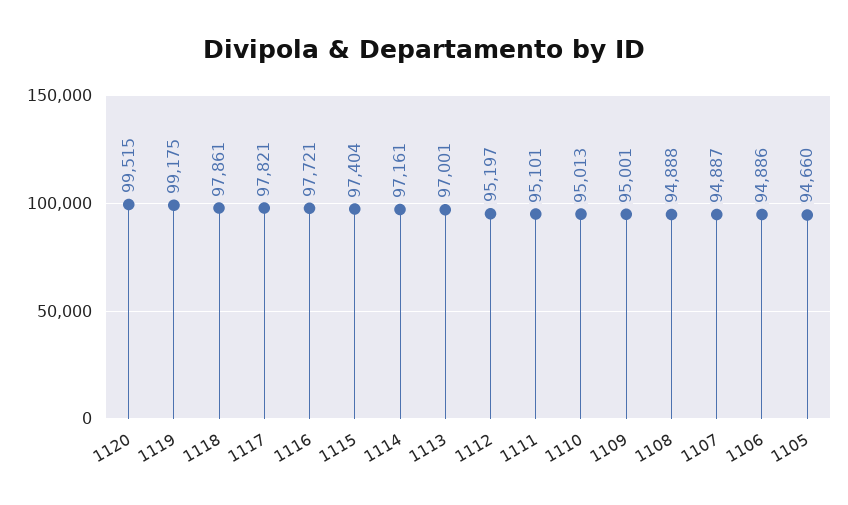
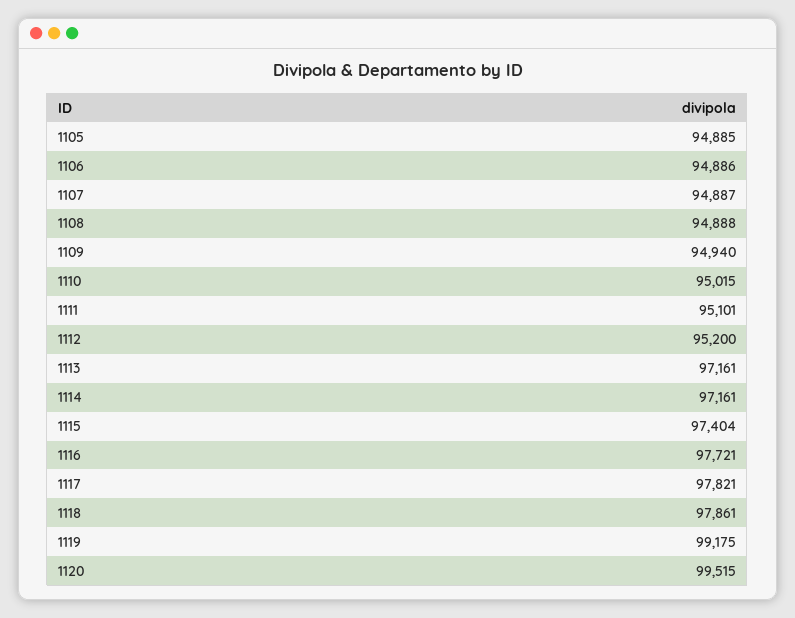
  {
    "1120": 99515,
    "1119": 99175,
    "1118": 97861,
    "1117": 97821,
    "1116": 97721,
    "1115": 97404,
    "1114": 97161,
-   "1113": 97001,
+   "1113": 97161,
-   "1112": 95197,
+   "1112": 95200,
    "1111": 95101,
-   "1110": 95013,
+   "1110": 95015,
-   "1109": 95001,
+   "1109": 94940,
    "1108": 94888,
    "1107": 94887,
    "1106": 94886,
-   "1105": 94660
+   "1105": 94885
  }

